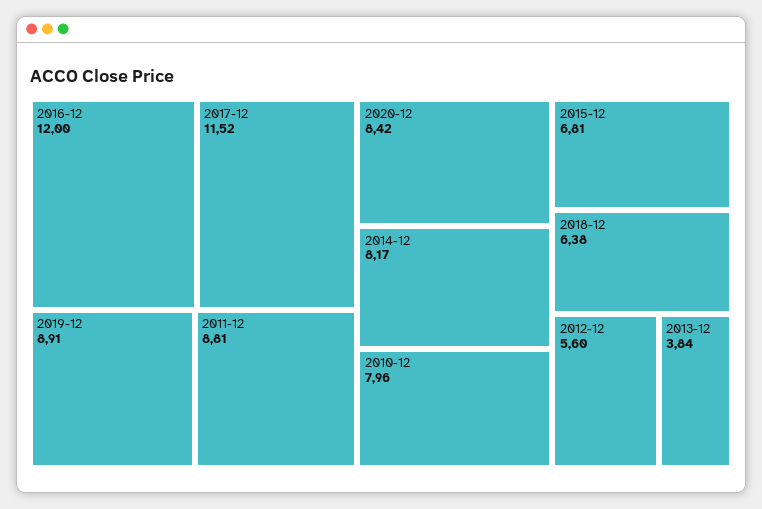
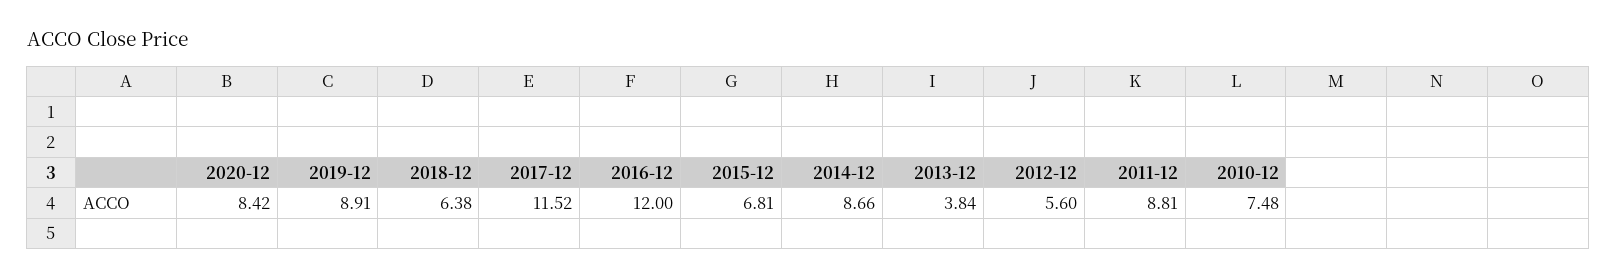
  {
    "2016-12": 12,
    "2017-12": 11.52,
    "2019-12": 8.91,
    "2011-12": 8.81,
    "2020-12": 8.42,
-   "2014-12": 8.17,
+   "2014-12": 8.66,
-   "2010-12": 7.96,
+   "2010-12": 7.48,
    "2015-12": 6.81,
    "2018-12": 6.38,
    "2012-12": 5.6,
    "2013-12": 3.84
  }

